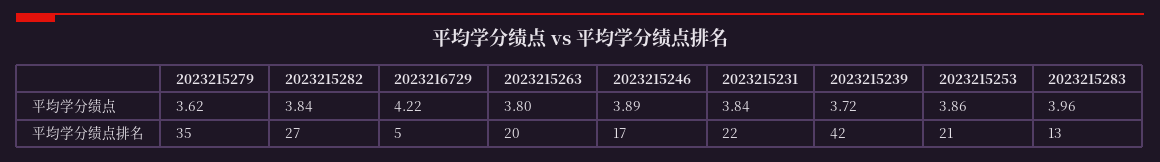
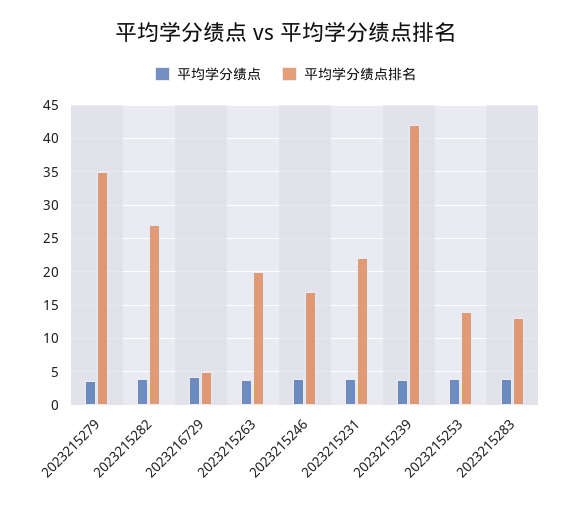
  {
    "平均学分绩点": {
      "2023215279": 3.62,
      "2023215282": 3.84,
      "2023216729": 4.22,
      "2023215263": 3.8,
      "2023215246": 3.89,
      "2023215231": 3.84,
      "2023215239": 3.72,
      "2023215253": 3.86,
      "2023215283": 3.96
    },
    "平均学分绩点排名": {
      "2023215279": 35,
      "2023215282": 27,
      "2023216729": 5,
      "2023215263": 20,
      "2023215246": 17,
      "2023215231": 22,
      "2023215239": 42,
-     "2023215253": 21,
+     "2023215253": 14,
      "2023215283": 13
    }
  }

